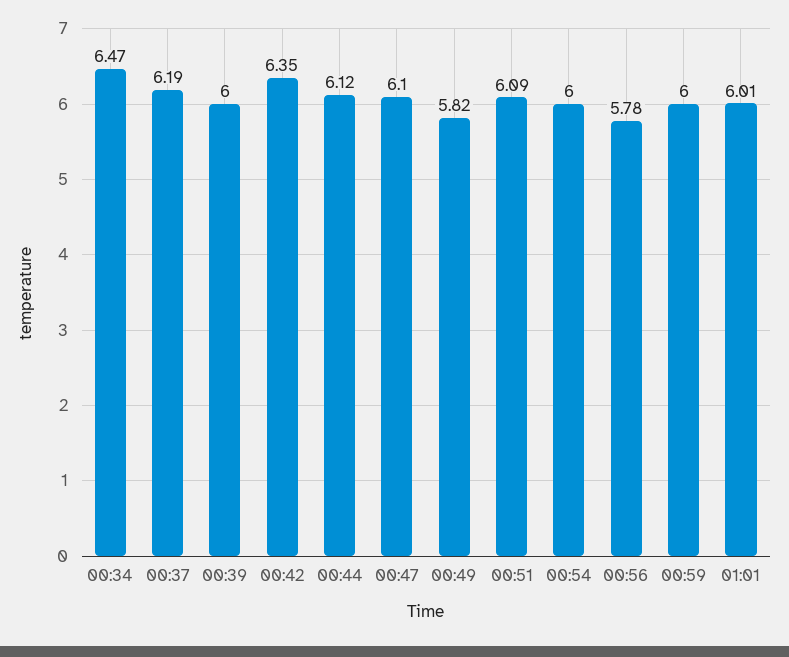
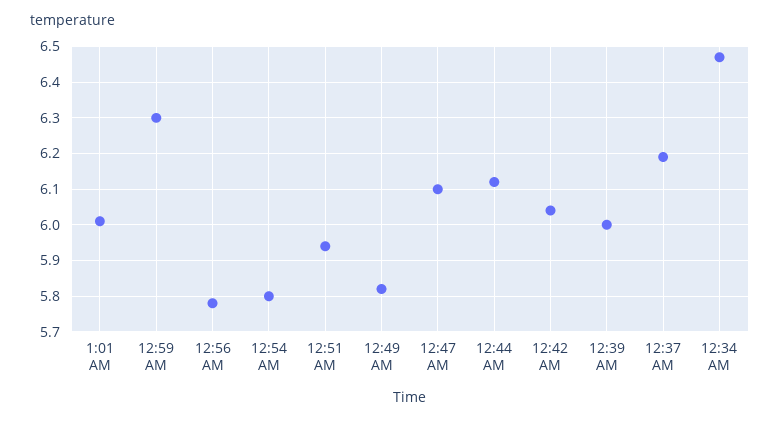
  {
    "00:34": 6.47,
    "00:37": 6.19,
    "00:39": 6,
-   "00:42": 6.35,
+   "00:42": 6.05,
    "00:44": 6.12,
    "00:47": 6.1,
    "00:49": 5.82,
-   "00:51": 6.09,
+   "00:51": 5.95,
-   "00:54": 6,
+   "00:54": 5.8,
    "00:56": 5.78,
-   "00:59": 6,
+   "00:59": 6.3,
    "01:01": 6.01
  }

